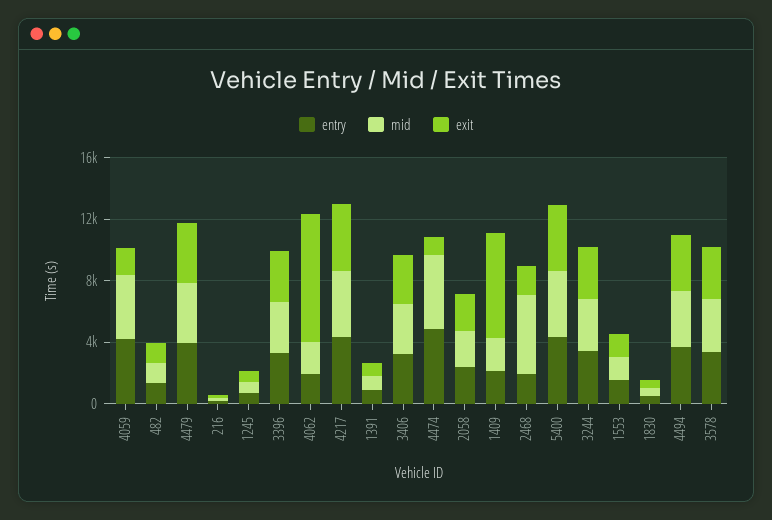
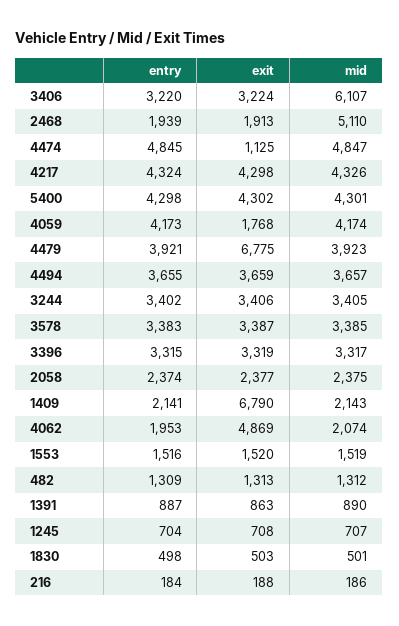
  {
    "entry": {
      "4059": 4173,
      "482": 1309,
      "4479": 3921,
      "216": 184,
      "1245": 704,
      "3396": 3315,
      "4062": 1953,
      "4217": 4324,
      "1391": 887,
      "3406": 3220,
      "4474": 4845,
      "2058": 2374,
      "1409": 2141,
      "2468": 1939,
      "5400": 4298,
      "3244": 3402,
      "1553": 1516,
      "1830": 498,
      "4494": 3655,
      "3578": 3383
    },
    "mid": {
      "4059": 4174,
      "482": 1312,
      "4479": 3923,
      "216": 186,
      "1245": 707,
      "3396": 3317,
      "4062": 2074,
      "4217": 4326,
      "1391": 890,
-     "3406": 3000,
+     "3406": 6107,
      "4474": 4847,
      "2058": 2375,
      "1409": 2143,
      "2468": 5110,
      "5400": 4301,
      "3244": 3405,
      "1553": 1519,
      "1830": 501,
      "4494": 3657,
      "3578": 3385
    },
    "exit": {
      "4059": 1768,
      "482": 1313,
-     "4479": 4000,
+     "4479": 6775,
      "216": 188,
      "1245": 708,
      "3396": 3319,
-     "4062": 8000,
+     "4062": 4869,
      "4217": 4298,
      "1391": 863,
      "3406": 3224,
      "4474": 1125,
      "2058": 2377,
      "1409": 6790,
      "2468": 1913,
      "5400": 4302,
      "3244": 3406,
      "1553": 1520,
      "1830": 503,
      "4494": 3659,
      "3578": 3387
    }
  }

